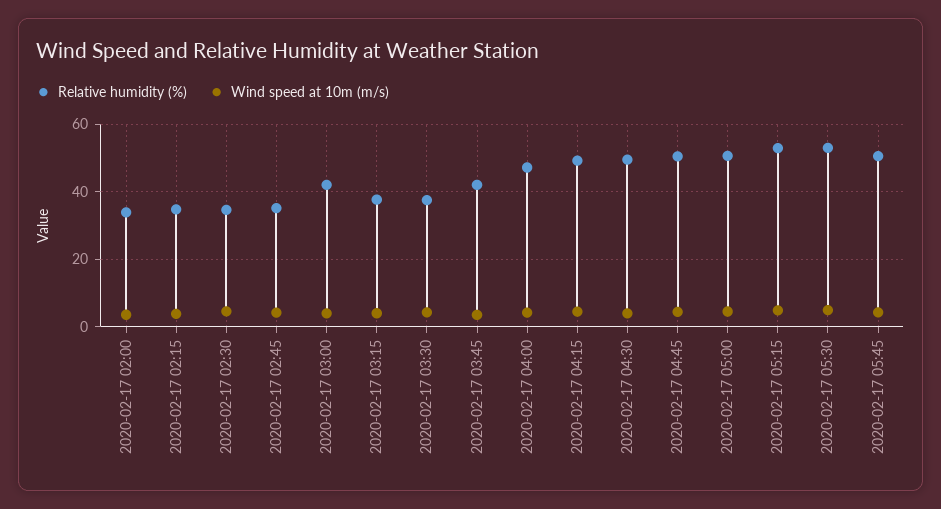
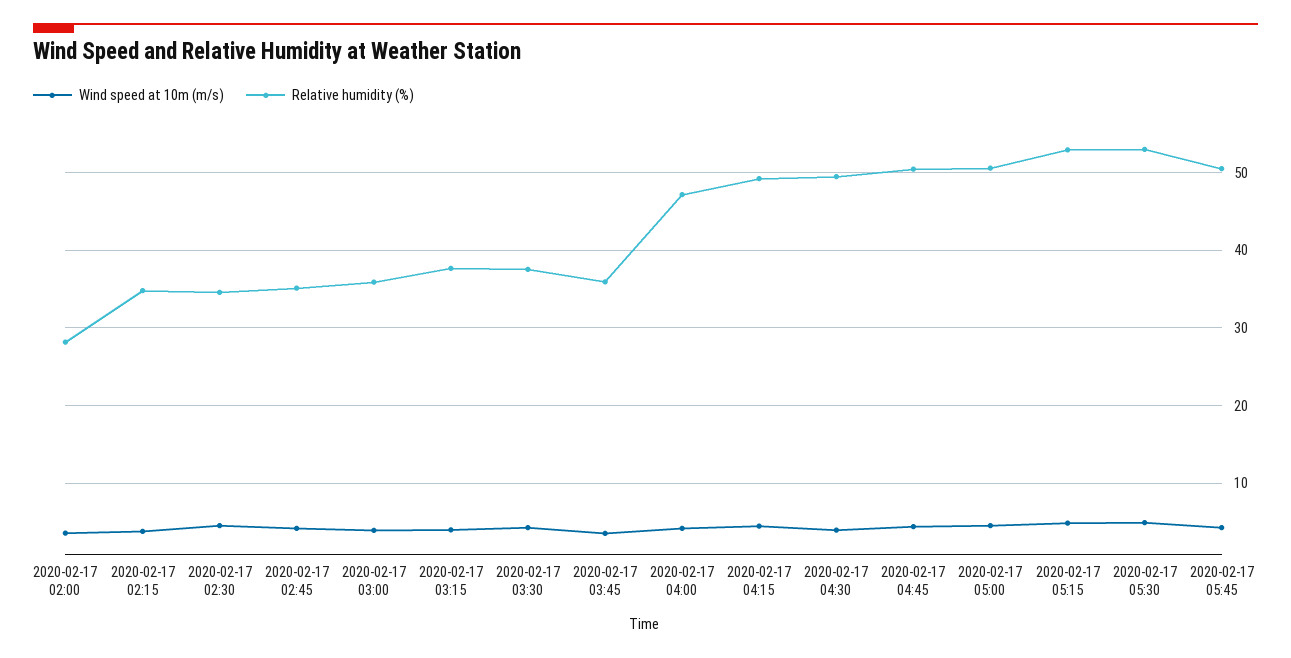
  {
    "Relative humidity (%)": {
-     "2020-02-17 02:00": 34,
+     "2020-02-17 02:00": 28,
      "2020-02-17 02:15": 35,
      "2020-02-17 02:30": 35,
      "2020-02-17 02:45": 35,
-     "2020-02-17 03:00": 42,
+     "2020-02-17 03:00": 36,
      "2020-02-17 03:15": 38,
      "2020-02-17 03:30": 38,
-     "2020-02-17 03:45": 42,
+     "2020-02-17 03:45": 36,
      "2020-02-17 04:00": 47,
      "2020-02-17 04:15": 49,
      "2020-02-17 04:30": 50,
      "2020-02-17 04:45": 50,
      "2020-02-17 05:00": 51,
      "2020-02-17 05:15": 53,
      "2020-02-17 05:30": 53,
      "2020-02-17 05:45": 51
    },
    "Wind speed at 10m (m/s)": {
      "2020-02-17 02:00": 4,
      "2020-02-17 02:15": 4,
      "2020-02-17 02:30": 5,
      "2020-02-17 02:45": 4,
      "2020-02-17 03:00": 4,
      "2020-02-17 03:15": 4,
      "2020-02-17 03:30": 4,
      "2020-02-17 03:45": 4,
      "2020-02-17 04:00": 4,
      "2020-02-17 04:15": 4,
      "2020-02-17 04:30": 4,
      "2020-02-17 04:45": 4,
      "2020-02-17 05:00": 5,
      "2020-02-17 05:15": 5,
      "2020-02-17 05:30": 5,
      "2020-02-17 05:45": 4
    }
  }

